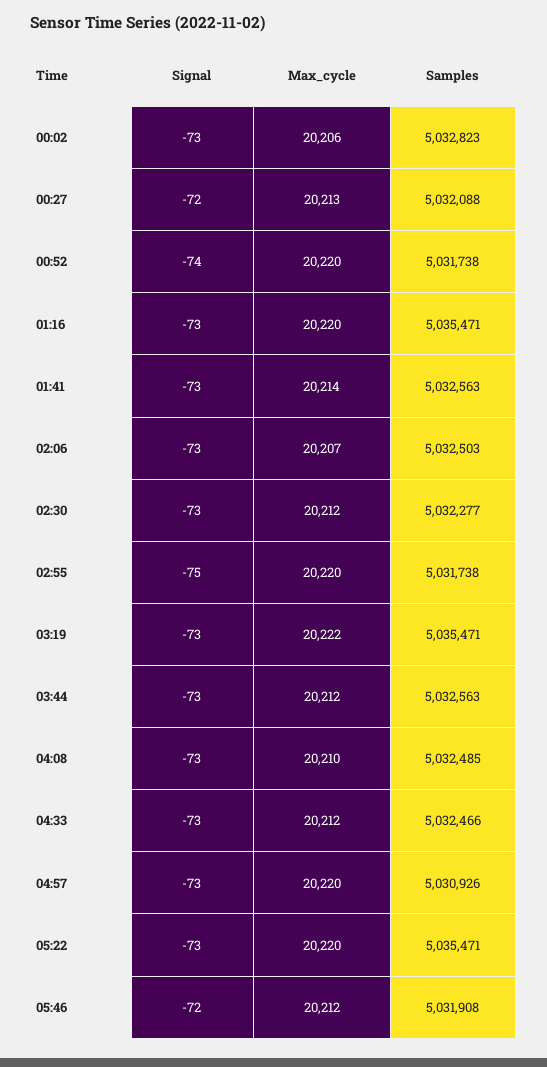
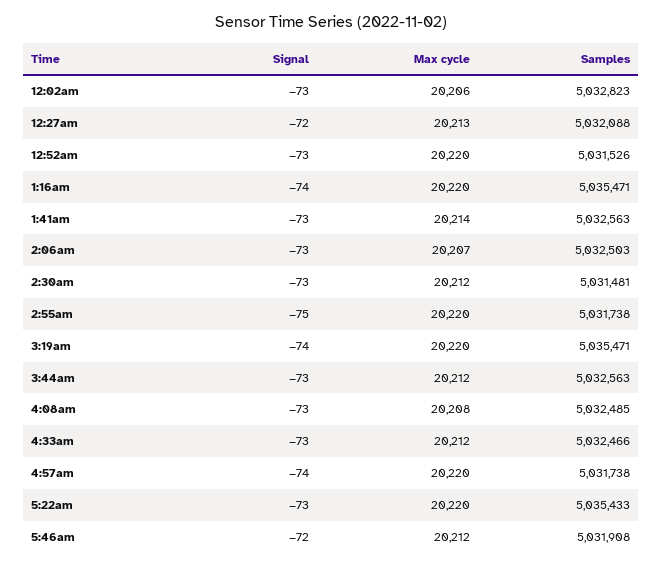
  {
    "Signal": {
      "00:02": -73,
      "00:27": -72,
-     "00:52": -74,
+     "00:52": -73,
-     "01:16": -73,
+     "01:16": -74,
      "01:41": -73,
      "02:06": -73,
      "02:30": -73,
      "02:55": -75,
-     "03:19": -73,
+     "03:19": -74,
      "03:44": -73,
      "04:08": -73,
      "04:33": -73,
-     "04:57": -73,
+     "04:57": -74,
      "05:22": -73,
      "05:46": -72
    },
    "Max_cycle": {
      "00:02": 20206,
      "00:27": 20213,
      "00:52": 20220,
      "01:16": 20220,
      "01:41": 20214,
      "02:06": 20207,
      "02:30": 20212,
      "02:55": 20220,
-     "03:19": 20222,
+     "03:19": 20220,
      "03:44": 20212,
-     "04:08": 20210,
+     "04:08": 20208,
      "04:33": 20212,
      "04:57": 20220,
      "05:22": 20220,
      "05:46": 20212
    },
    "Samples": {
      "00:02": 5032823,
      "00:27": 5032088,
-     "00:52": 5031738,
+     "00:52": 5031526,
      "01:16": 5035471,
      "01:41": 5032563,
      "02:06": 5032503,
-     "02:30": 5032277,
+     "02:30": 5031481,
      "02:55": 5031738,
      "03:19": 5035471,
      "03:44": 5032563,
      "04:08": 5032485,
      "04:33": 5032466,
-     "04:57": 5030926,
+     "04:57": 5031738,
-     "05:22": 5035471,
+     "05:22": 5035433,
      "05:46": 5031908
    }
  }

